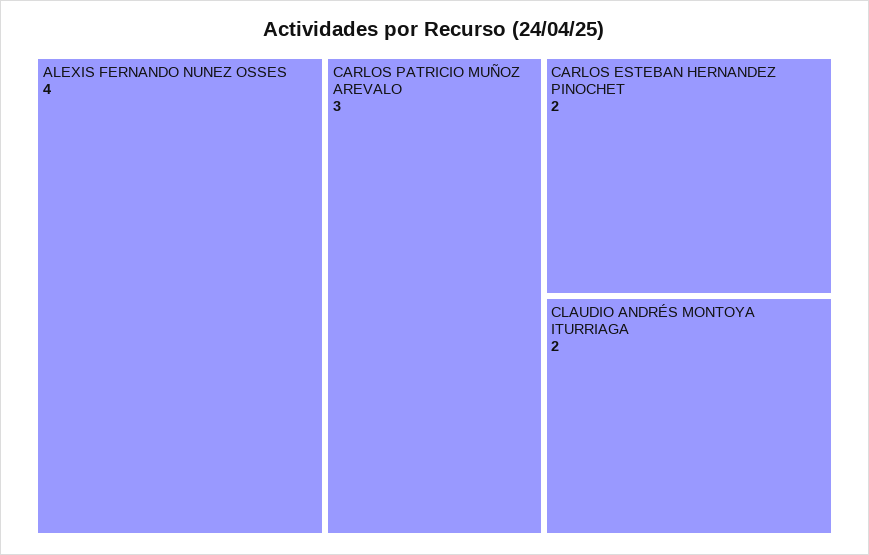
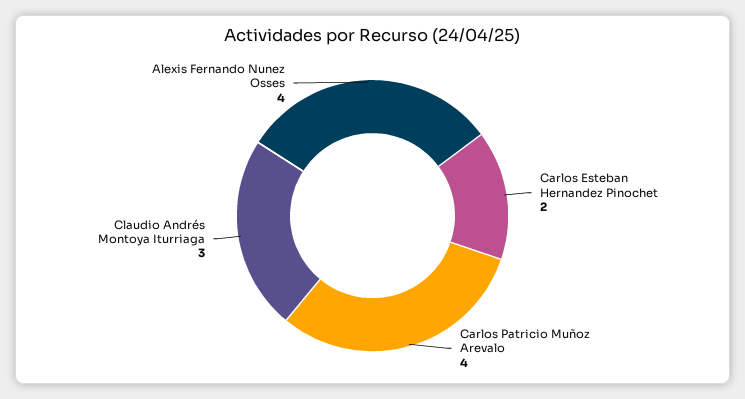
  {
    "ALEXIS FERNANDO NUNEZ OSSES": 4,
-   "CARLOS PATRICIO MUÑOZ AREVALO": 3,
+   "CARLOS PATRICIO MUÑOZ AREVALO": 4,
    "CARLOS ESTEBAN HERNANDEZ PINOCHET": 2,
-   "CLAUDIO ANDRÉS MONTOYA ITURRIAGA": 2
+   "CLAUDIO ANDRÉS MONTOYA ITURRIAGA": 3
  }

